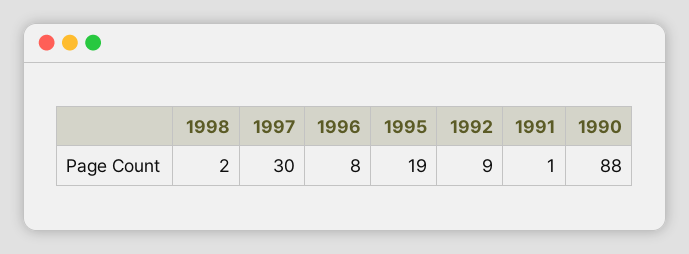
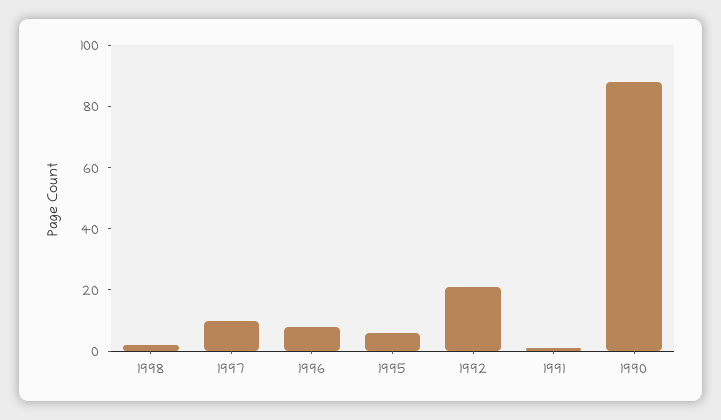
  {
    "1998": 2,
-   "1997": 30,
+   "1997": 10,
    "1996": 8,
-   "1995": 19,
+   "1995": 5,
-   "1992": 9,
+   "1992": 20,
    "1991": 1,
    "1990": 88
  }

